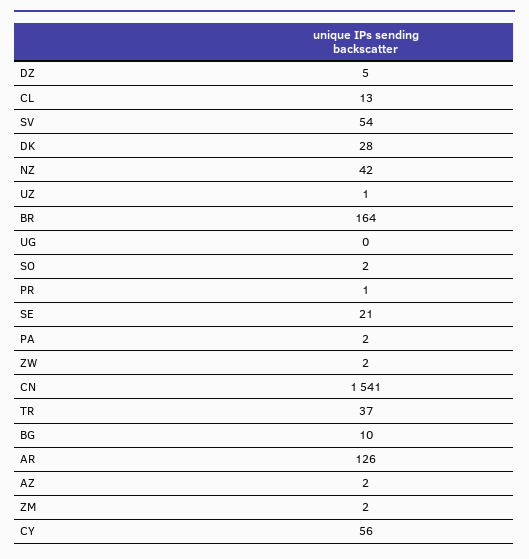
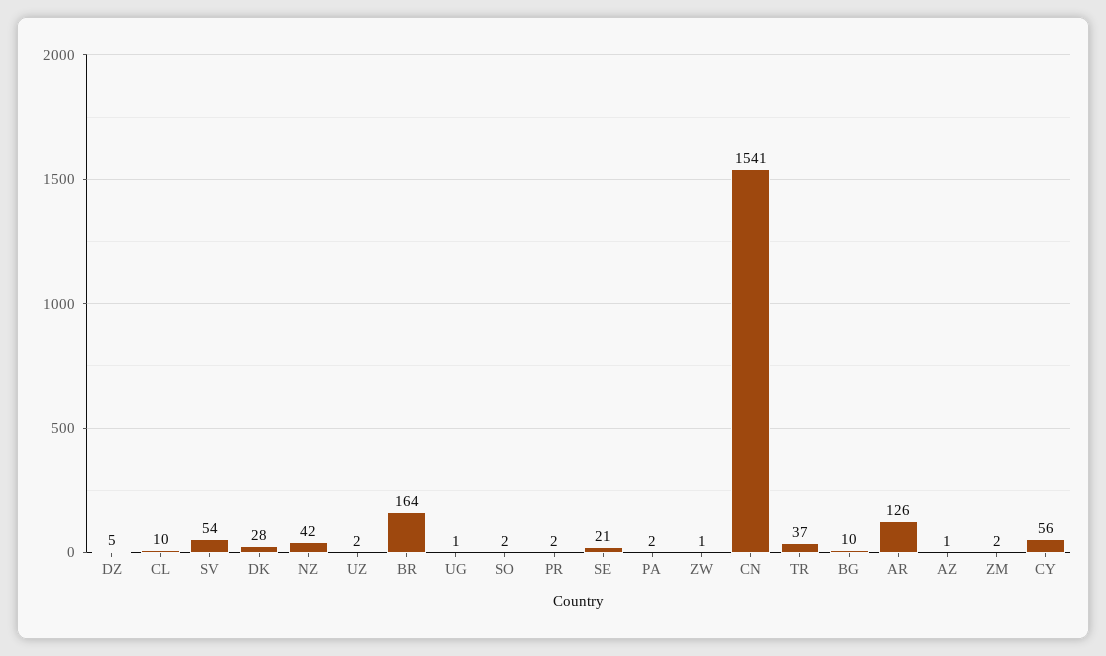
  {
    "DZ": 5,
-   "CL": 13,
+   "CL": 10,
    "SV": 54,
    "DK": 28,
    "NZ": 42,
-   "UZ": 1,
+   "UZ": 2,
    "BR": 164,
-   "UG": 0,
+   "UG": 1,
    "SO": 2,
-   "PR": 1,
+   "PR": 2,
    "SE": 21,
    "PA": 2,
-   "ZW": 2,
+   "ZW": 1,
    "CN": 1541,
    "TR": 37,
    "BG": 10,
    "AR": 126,
-   "AZ": 2,
+   "AZ": 1,
    "ZM": 2,
    "CY": 56
  }

